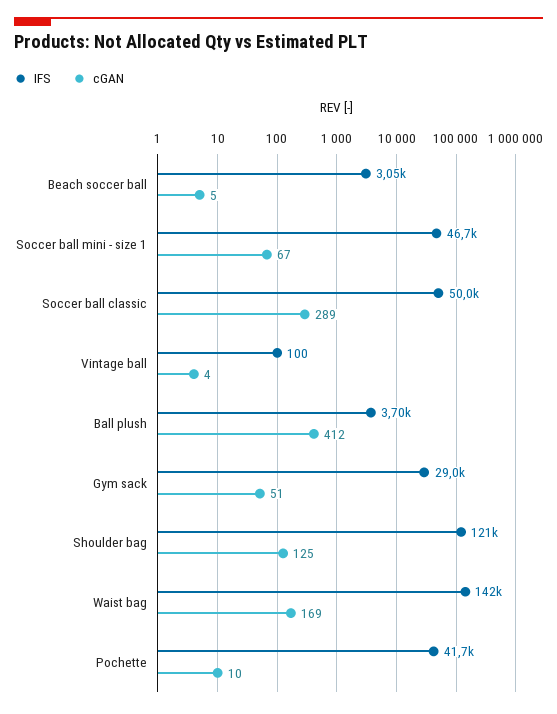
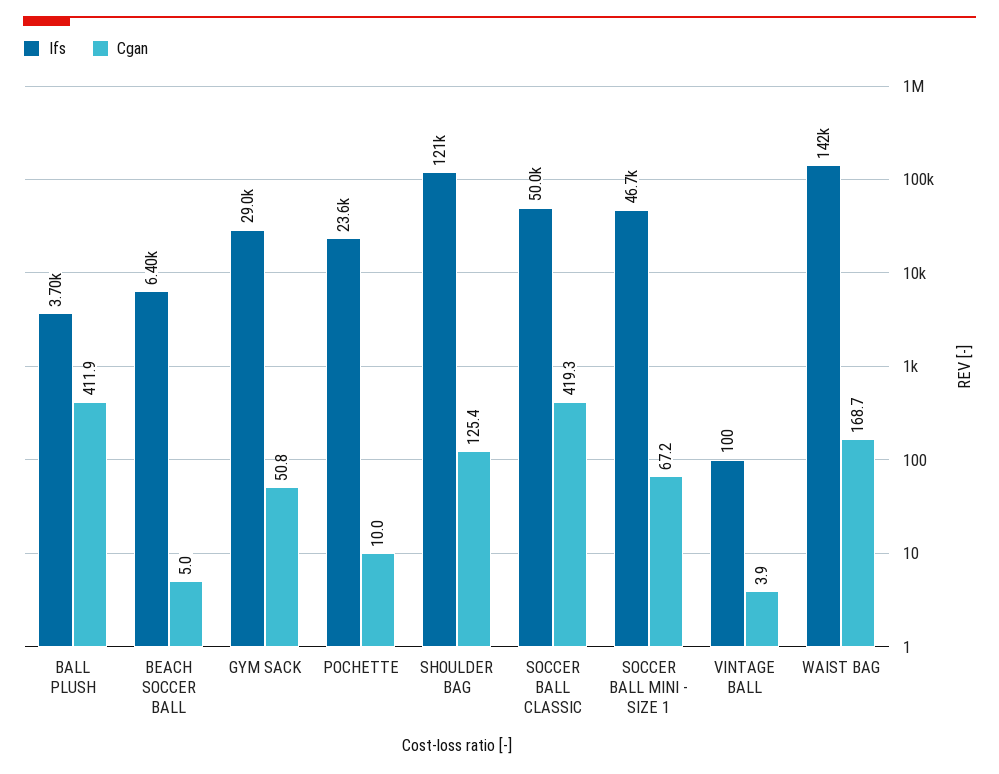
  {
    "IFS": {
-     "Beach soccer ball": 3050,
+     "Beach soccer ball": 6400,
      "Soccer ball mini - size 1": 46700,
      "Soccer ball classic": 50000,
      "Vintage ball": 100,
      "Ball plush": 3700,
      "Gym sack": 29000,
      "Shoulder bag": 121000,
      "Waist bag": 142000,
-     "Pochette": 41700
+     "Pochette": 23600
    },
    "cGAN": {
      "Beach soccer ball": 5,
      "Soccer ball mini - size 1": 67.2,
-     "Soccer ball classic": 289,
+     "Soccer ball classic": 419.3,
      "Vintage ball": 3.9,
      "Ball plush": 411.9,
      "Gym sack": 50.8,
      "Shoulder bag": 125.4,
      "Waist bag": 168.7,
      "Pochette": 10
    }
  }

